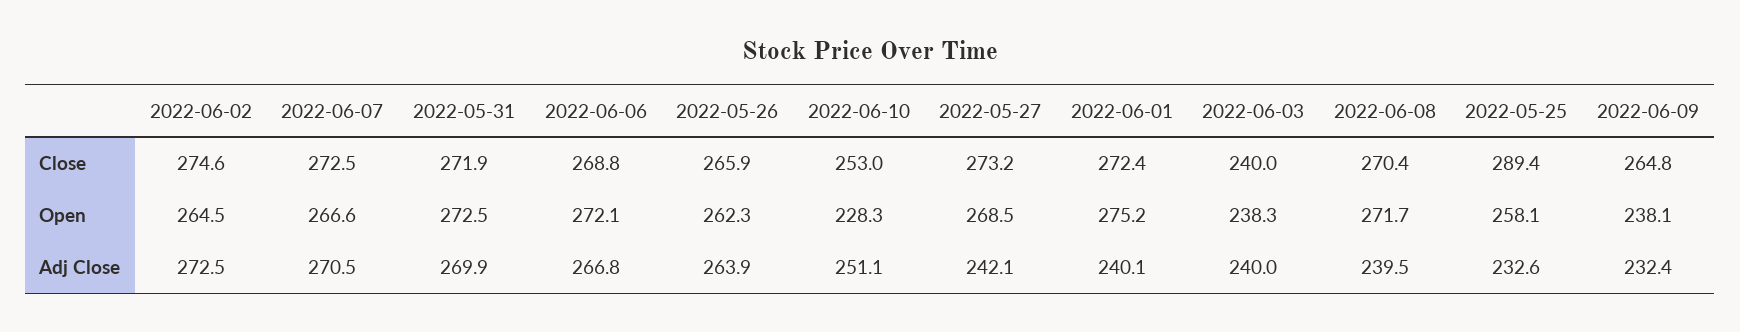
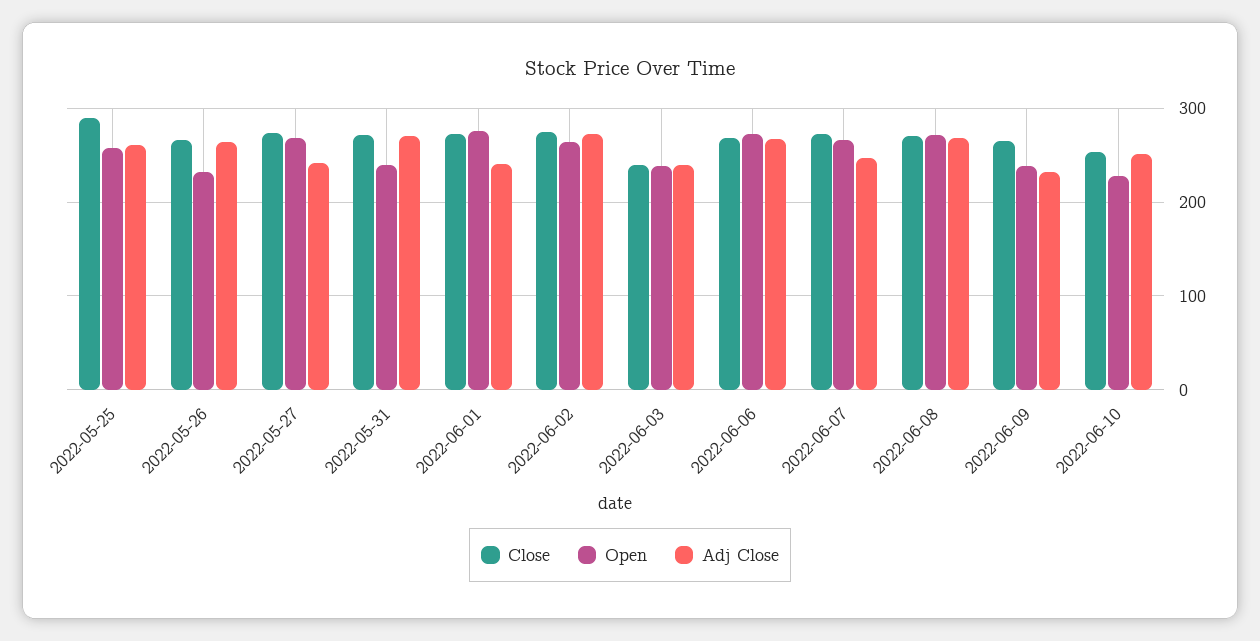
  {
    "Close": {
      "2022-06-02": 274.6,
      "2022-06-07": 272.5,
      "2022-05-31": 271.9,
      "2022-06-06": 268.8,
      "2022-05-26": 265.9,
      "2022-06-10": 253,
      "2022-05-27": 273.2,
      "2022-06-01": 272.4,
      "2022-06-03": 240,
      "2022-06-08": 270.4,
      "2022-05-25": 289.4,
      "2022-06-09": 264.8
    },
    "Open": {
      "2022-06-02": 264.5,
      "2022-06-07": 266.6,
-     "2022-05-31": 272.5,
+     "2022-05-31": 240,
      "2022-06-06": 272.1,
-     "2022-05-26": 262.3,
+     "2022-05-26": 230,
      "2022-06-10": 228.3,
      "2022-05-27": 268.5,
      "2022-06-01": 275.2,
      "2022-06-03": 238.3,
      "2022-06-08": 271.7,
      "2022-05-25": 258.1,
      "2022-06-09": 238.1
    },
    "Adj Close": {
      "2022-06-02": 272.5,
-     "2022-06-07": 270.5,
+     "2022-06-07": 250,
      "2022-05-31": 269.9,
      "2022-06-06": 266.8,
      "2022-05-26": 263.9,
      "2022-06-10": 251.1,
      "2022-05-27": 242.1,
      "2022-06-01": 240.1,
      "2022-06-03": 240,
-     "2022-06-08": 239.5,
+     "2022-06-08": 270,
-     "2022-05-25": 232.6,
+     "2022-05-25": 260,
      "2022-06-09": 232.4
    }
  }

